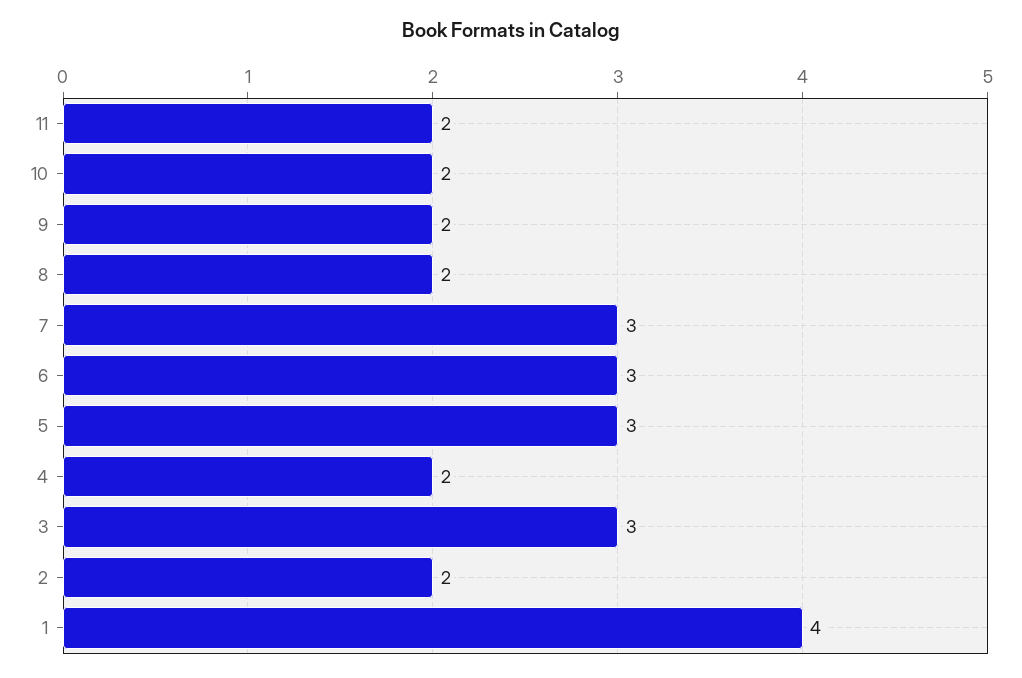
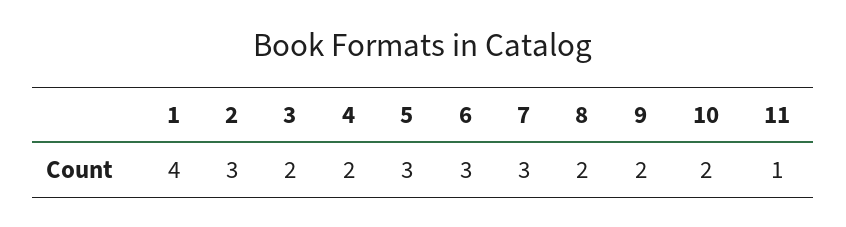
  {
-   "11": 2,
+   "11": 1,
    "10": 2,
    "9": 2,
    "8": 2,
    "7": 3,
    "6": 3,
    "5": 3,
    "4": 2,
-   "3": 3,
+   "3": 2,
-   "2": 2,
+   "2": 3,
    "1": 4
  }

